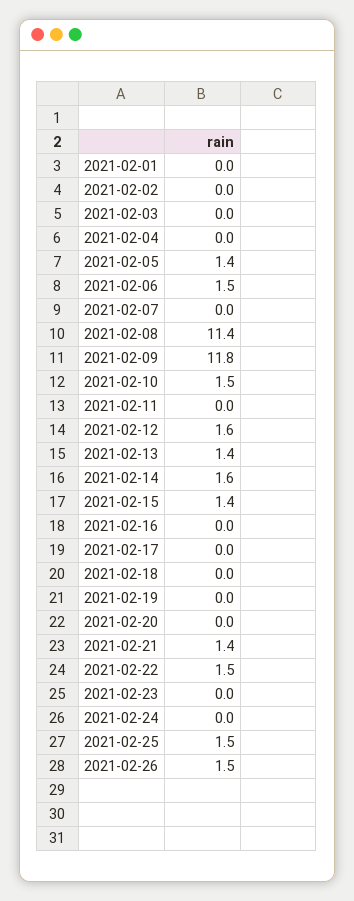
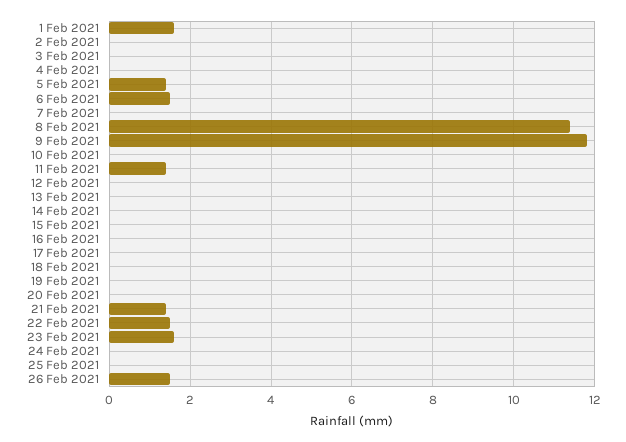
  {
-   "2021-02-01": 0,
+   "2021-02-01": 1.5,
    "2021-02-02": 0,
    "2021-02-03": 0,
    "2021-02-04": 0,
    "2021-02-05": 1.4,
    "2021-02-06": 1.5,
    "2021-02-07": 0,
    "2021-02-08": 11.4,
    "2021-02-09": 11.8,
-   "2021-02-10": 1.5,
+   "2021-02-10": 0,
-   "2021-02-11": 0,
+   "2021-02-11": 1.5,
-   "2021-02-12": 1.6,
+   "2021-02-12": 0,
-   "2021-02-13": 1.4,
+   "2021-02-13": 0,
-   "2021-02-14": 1.6,
+   "2021-02-14": 0,
-   "2021-02-15": 1.4,
+   "2021-02-15": 0,
    "2021-02-16": 0,
    "2021-02-17": 0,
    "2021-02-18": 0,
    "2021-02-19": 0,
    "2021-02-20": 0,
    "2021-02-21": 1.4,
    "2021-02-22": 1.5,
-   "2021-02-23": 0,
+   "2021-02-23": 1.5,
    "2021-02-24": 0,
-   "2021-02-25": 1.5,
+   "2021-02-25": 0,
    "2021-02-26": 1.5
  }

